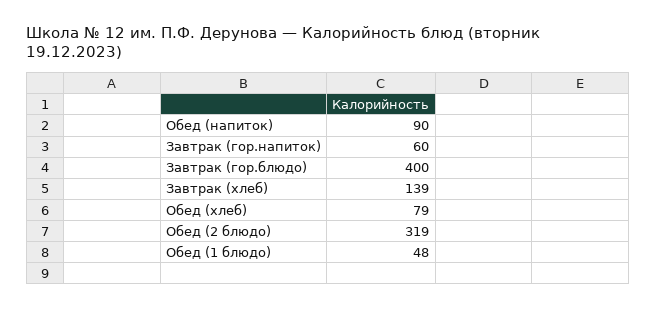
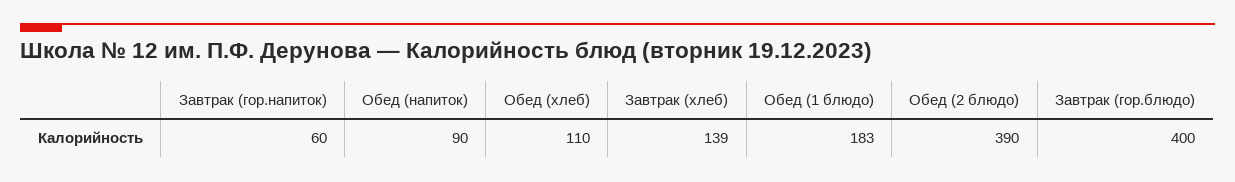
  {
    "Обед (напиток)": 90,
    "Завтрак (гор.напиток)": 60,
    "Завтрак (гор.блюдо)": 400,
    "Завтрак (хлеб)": 139,
-   "Обед (хлеб)": 79,
+   "Обед (хлеб)": 110,
-   "Обед (2 блюдо)": 319,
+   "Обед (2 блюдо)": 390,
-   "Обед (1 блюдо)": 48
+   "Обед (1 блюдо)": 183
  }

